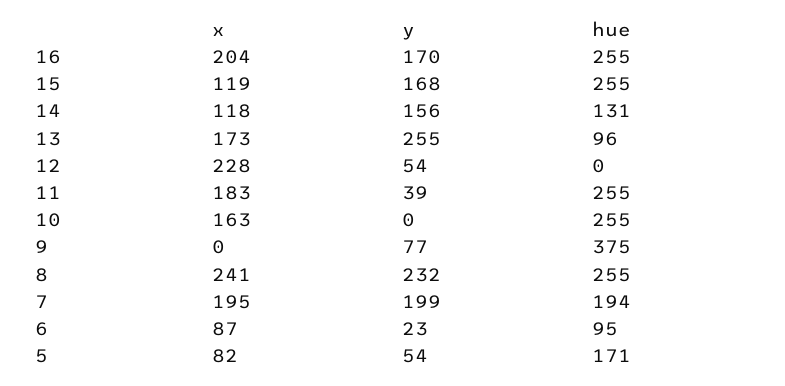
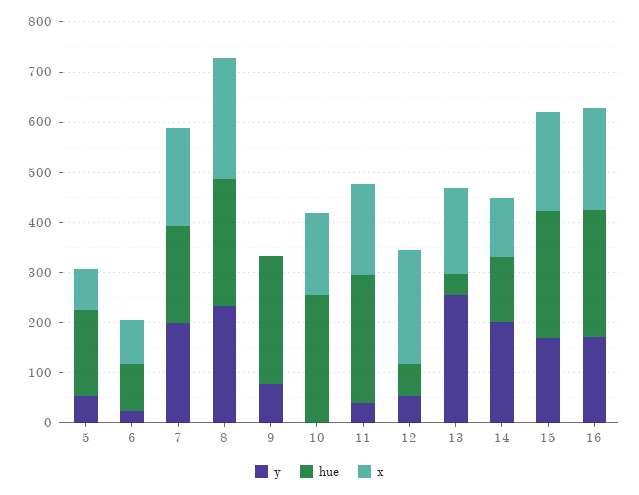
  {
    "x": {
      "16": 204,
-     "15": 119,
+     "15": 200,
      "14": 118,
      "13": 173,
      "12": 228,
      "11": 183,
      "10": 163,
      "9": 0,
      "8": 241,
      "7": 195,
      "6": 87,
      "5": 82
    },
    "y": {
      "16": 170,
      "15": 168,
-     "14": 156,
+     "14": 200,
      "13": 255,
      "12": 54,
      "11": 39,
      "10": 0,
      "9": 77,
      "8": 232,
      "7": 199,
      "6": 23,
      "5": 54
    },
    "hue": {
      "16": 255,
      "15": 255,
      "14": 131,
-     "13": 96,
+     "13": 40,
-     "12": 0,
+     "12": 60,
      "11": 255,
      "10": 255,
-     "9": 375,
+     "9": 260,
      "8": 255,
      "7": 194,
      "6": 95,
      "5": 171
    }
  }

